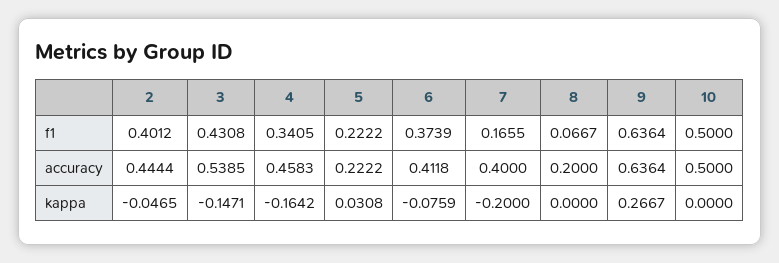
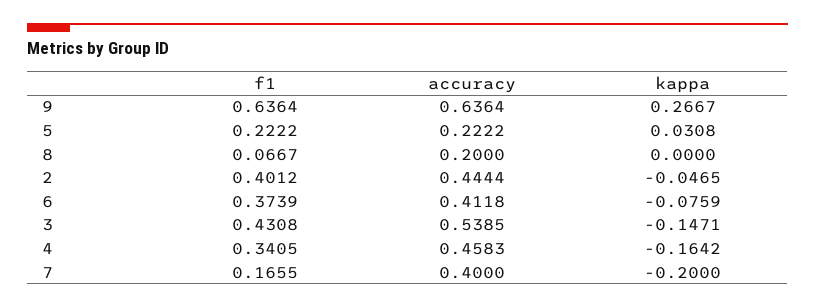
  {
    "2": {
      "f1": 0.4012,
      "accuracy": 0.4444,
      "kappa": -0.0465
    },
    "3": {
      "f1": 0.4308,
      "accuracy": 0.5385,
      "kappa": -0.1471
    },
    "4": {
      "f1": 0.3405,
      "accuracy": 0.4583,
      "kappa": -0.1642
    },
    "5": {
      "f1": 0.2222,
      "accuracy": 0.2222,
      "kappa": 0.0308
    },
    "6": {
      "f1": 0.3739,
      "accuracy": 0.4118,
      "kappa": -0.0759
    },
    "7": {
      "f1": 0.1655,
      "accuracy": 0.4,
      "kappa": -0.2
    },
    "8": {
      "f1": 0.0667,
      "accuracy": 0.2,
      "kappa": 0
    },
    "9": {
      "f1": 0.6364,
      "accuracy": 0.6364,
      "kappa": 0.2667
-   },
+   }
-   "10": {
-     "f1": 0.5,
-     "accuracy": 0.5,
-     "kappa": 0
-   }
  }

